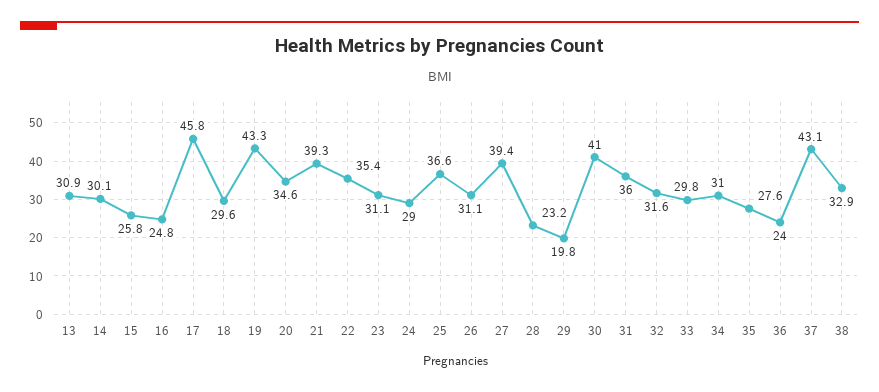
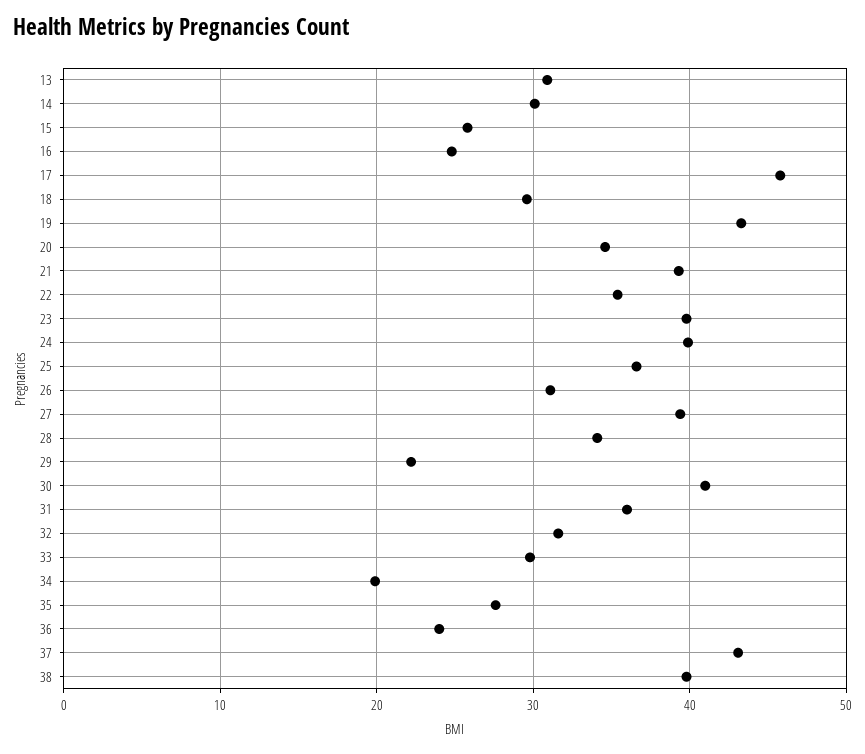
  {
    "13": 30.9,
    "14": 30.1,
    "15": 25.8,
    "16": 24.8,
    "17": 45.8,
    "18": 29.6,
    "19": 43.3,
    "20": 34.6,
    "21": 39.3,
    "22": 35.4,
-   "23": 31.1,
+   "23": 40,
-   "24": 29,
+   "24": 40,
    "25": 36.6,
    "26": 31.1,
    "27": 39.4,
-   "28": 23.2,
+   "28": 34,
-   "29": 19.8,
+   "29": 22,
    "30": 41,
    "31": 36,
    "32": 31.6,
    "33": 29.8,
-   "34": 31,
+   "34": 20,
    "35": 27.6,
    "36": 24,
    "37": 43.1,
-   "38": 32.9
+   "38": 40
  }

